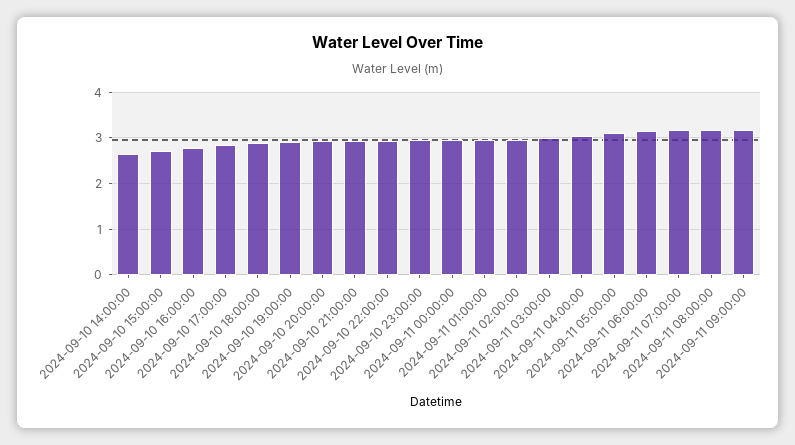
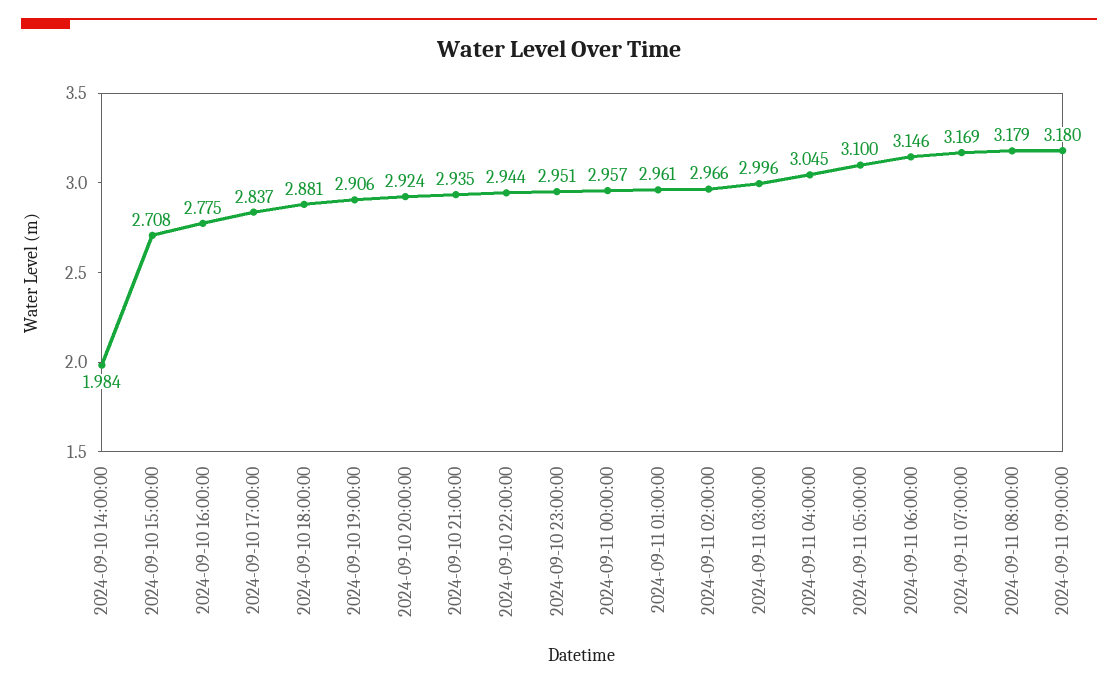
  {
-   "2024-09-10 14:00:00": 2.6,
+   "2024-09-10 14:00:00": 1.984,
    "2024-09-10 15:00:00": 2.708,
    "2024-09-10 16:00:00": 2.775,
    "2024-09-10 17:00:00": 2.837,
    "2024-09-10 18:00:00": 2.881,
    "2024-09-10 19:00:00": 2.906,
    "2024-09-10 20:00:00": 2.924,
    "2024-09-10 21:00:00": 2.935,
    "2024-09-10 22:00:00": 2.944,
    "2024-09-10 23:00:00": 2.951,
    "2024-09-11 00:00:00": 2.957,
    "2024-09-11 01:00:00": 2.961,
    "2024-09-11 02:00:00": 2.966,
    "2024-09-11 03:00:00": 2.996,
    "2024-09-11 04:00:00": 3.045,
    "2024-09-11 05:00:00": 3.1,
    "2024-09-11 06:00:00": 3.146,
    "2024-09-11 07:00:00": 3.169,
    "2024-09-11 08:00:00": 3.179,
    "2024-09-11 09:00:00": 3.18
  }

